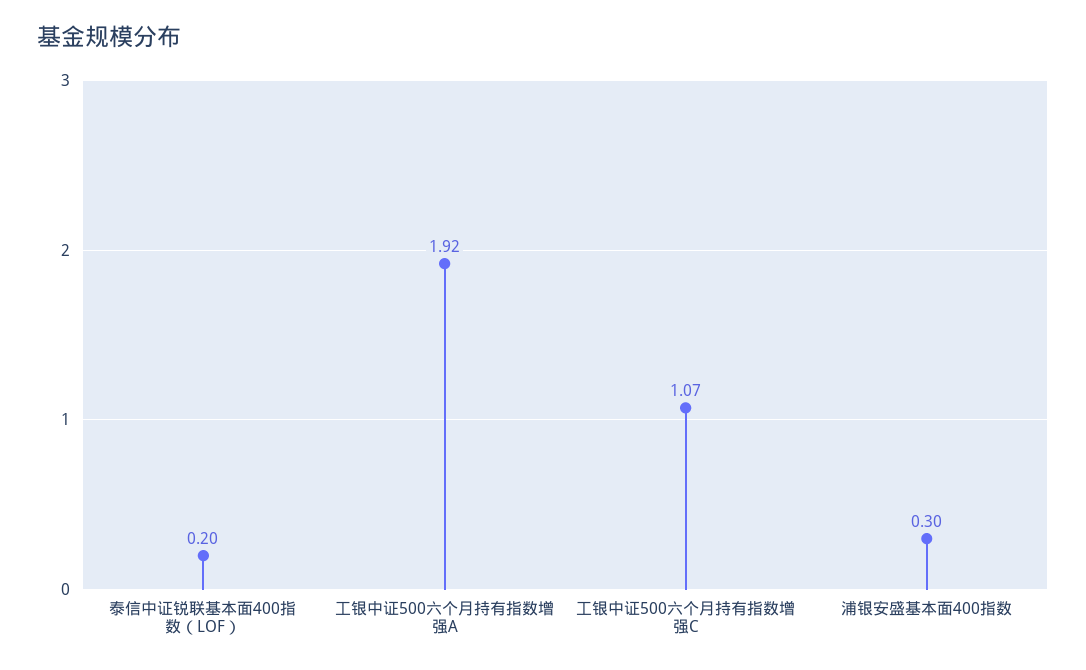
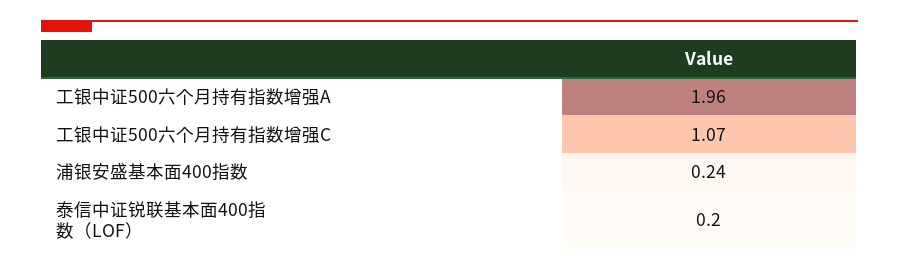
  {
    "泰信中证锐联基本面400指数（LOF）": 0.2,
-   "工银中证500六个月持有指数增强A": 1.92,
+   "工银中证500六个月持有指数增强A": 1.96,
    "工银中证500六个月持有指数增强C": 1.07,
-   "浦银安盛基本面400指数": 0.3
+   "浦银安盛基本面400指数": 0.24
  }

